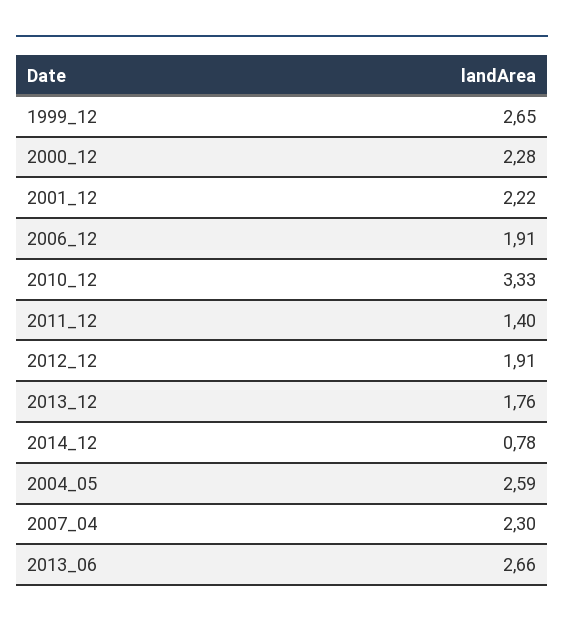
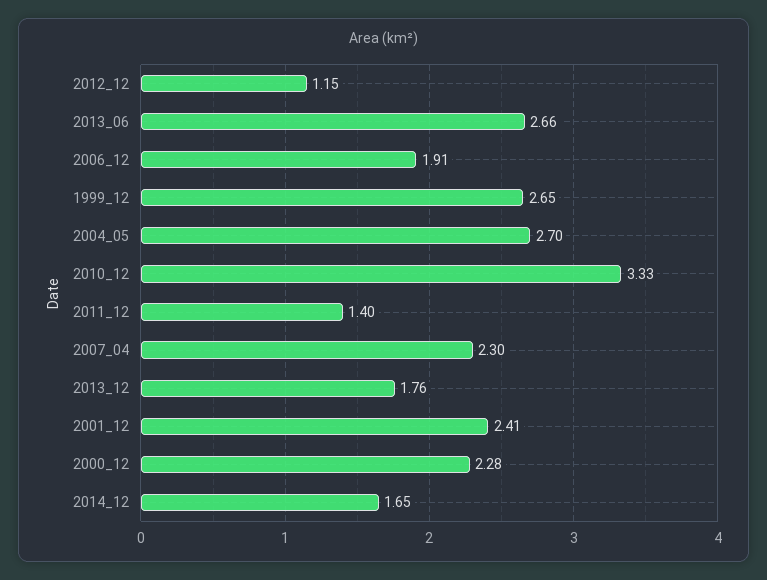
  {
    "1999_12": 2.65,
    "2000_12": 2.28,
-   "2001_12": 2.22,
+   "2001_12": 2.41,
    "2006_12": 1.91,
    "2010_12": 3.33,
    "2011_12": 1.4,
-   "2012_12": 1.91,
+   "2012_12": 1.15,
    "2013_12": 1.76,
-   "2014_12": 0.78,
+   "2014_12": 1.65,
-   "2004_05": 2.59,
+   "2004_05": 2.7,
    "2007_04": 2.3,
    "2013_06": 2.66
  }

